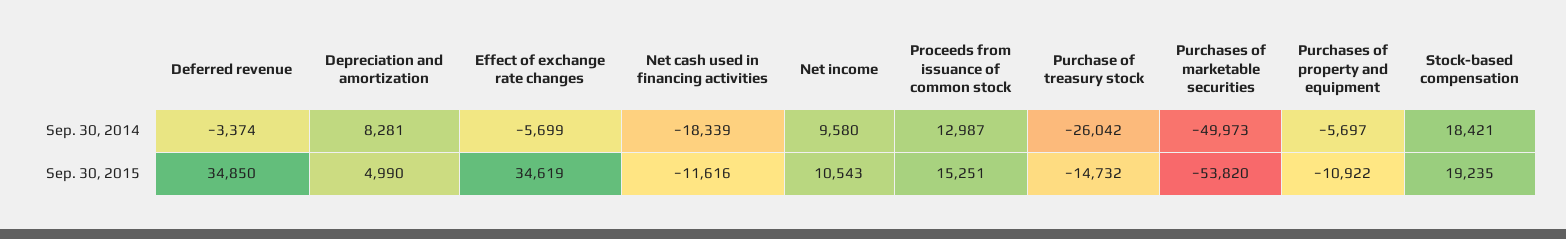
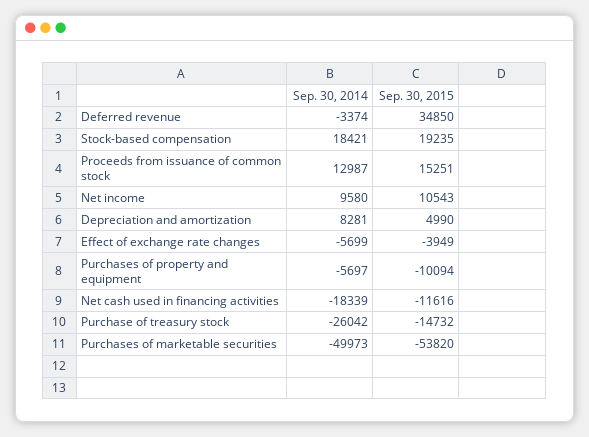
  {
    "Deferred revenue": {
      "Sep. 30, 2014": -3374,
      "Sep. 30, 2015": 34850
    },
    "Depreciation and amortization": {
      "Sep. 30, 2014": 8281,
      "Sep. 30, 2015": 4990
    },
    "Effect of exchange rate changes": {
      "Sep. 30, 2014": -5699,
-     "Sep. 30, 2015": 34619
+     "Sep. 30, 2015": -3949
    },
    "Net cash used in financing activities": {
      "Sep. 30, 2014": -18339,
      "Sep. 30, 2015": -11616
    },
    "Net income": {
      "Sep. 30, 2014": 9580,
      "Sep. 30, 2015": 10543
    },
    "Proceeds from issuance of common stock": {
      "Sep. 30, 2014": 12987,
      "Sep. 30, 2015": 15251
    },
    "Purchase of treasury stock": {
      "Sep. 30, 2014": -26042,
      "Sep. 30, 2015": -14732
    },
    "Purchases of marketable securities": {
      "Sep. 30, 2014": -49973,
      "Sep. 30, 2015": -53820
    },
    "Purchases of property and equipment": {
      "Sep. 30, 2014": -5697,
-     "Sep. 30, 2015": -10922
+     "Sep. 30, 2015": -10094
    },
    "Stock-based compensation": {
      "Sep. 30, 2014": 18421,
      "Sep. 30, 2015": 19235
    }
  }

